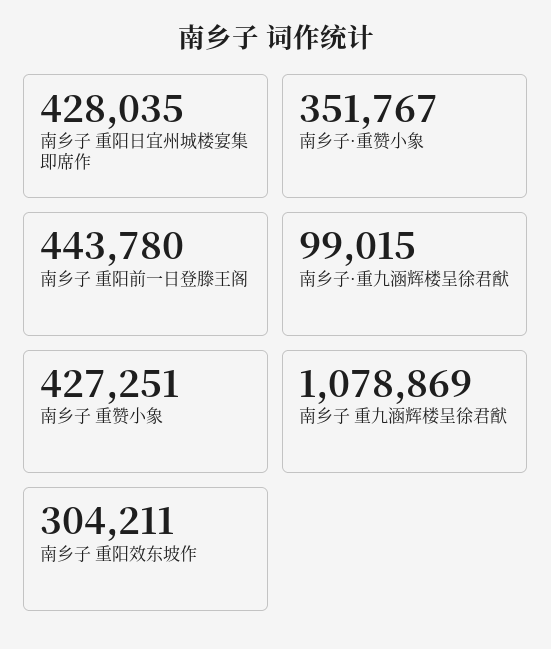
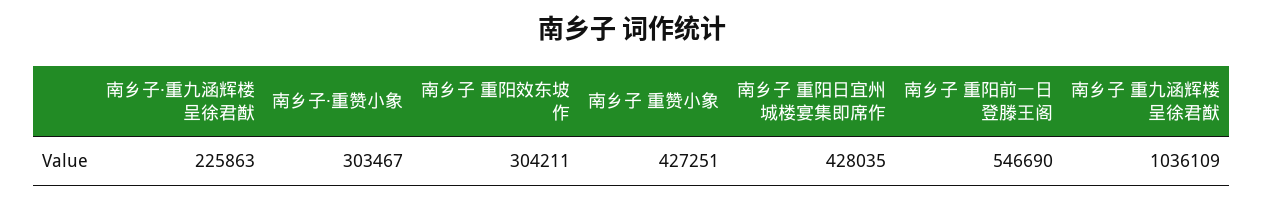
  {
    "南乡子 重阳日宜州城楼宴集即席作": 428035,
-   "南乡子·重赞小象": 351767,
+   "南乡子·重赞小象": 303467,
-   "南乡子 重阳前一日登滕王阁": 443780,
+   "南乡子 重阳前一日登滕王阁": 546690,
-   "南乡子·重九涵辉楼呈徐君猷": 99015,
+   "南乡子·重九涵辉楼呈徐君猷": 225863,
    "南乡子 重赞小象": 427251,
-   "南乡子 重九涵辉楼呈徐君猷": 1078869,
+   "南乡子 重九涵辉楼呈徐君猷": 1036109,
    "南乡子 重阳效东坡作": 304211
  }

